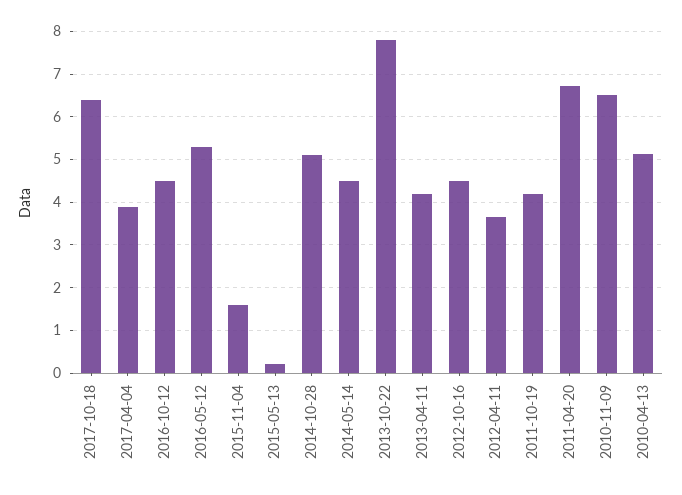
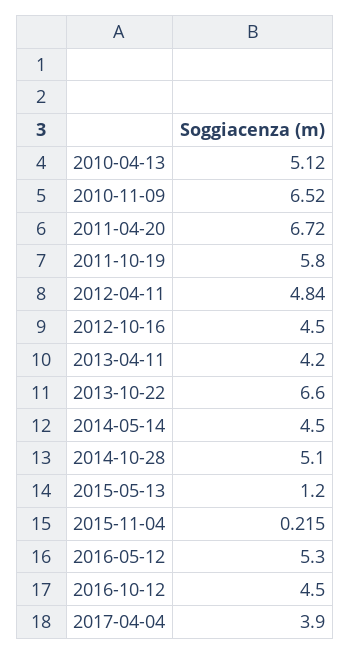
  {
-   "2017-10-18": 6.4,
    "2017-04-04": 3.9,
    "2016-10-12": 4.5,
    "2016-05-12": 5.3,
-   "2015-11-04": 1.6,
+   "2015-11-04": 0.215,
-   "2015-05-13": 0.2,
+   "2015-05-13": 1.2,
    "2014-10-28": 5.1,
    "2014-05-14": 4.5,
-   "2013-10-22": 7.8,
+   "2013-10-22": 6.6,
    "2013-04-11": 4.2,
    "2012-10-16": 4.5,
-   "2012-04-11": 3.6,
+   "2012-04-11": 4.84,
-   "2011-10-19": 4.2,
+   "2011-10-19": 5.8,
    "2011-04-20": 6.72,
    "2010-11-09": 6.52,
    "2010-04-13": 5.12
  }

